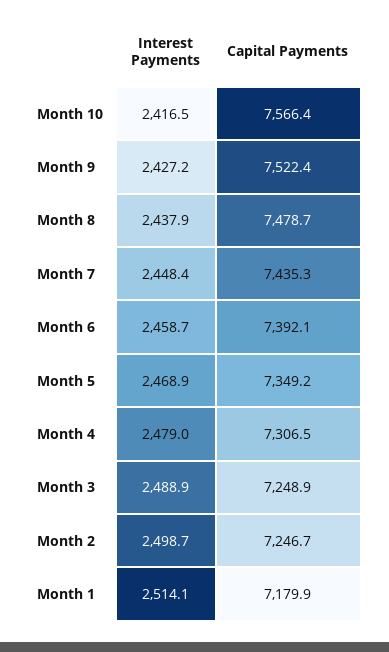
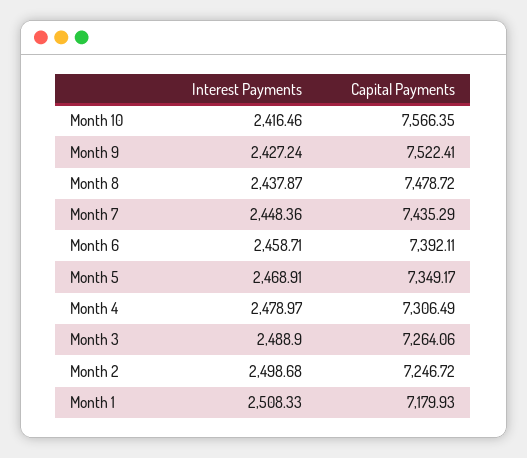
  {
    "Interest Payments": {
      "Month 10": 2416.46,
      "Month 9": 2427.24,
      "Month 8": 2437.87,
      "Month 7": 2448.36,
      "Month 6": 2458.71,
      "Month 5": 2468.91,
      "Month 4": 2478.97,
      "Month 3": 2488.9,
      "Month 2": 2498.68,
-     "Month 1": 2514.1
+     "Month 1": 2508.33
    },
    "Capital Payments": {
      "Month 10": 7566.35,
      "Month 9": 7522.41,
      "Month 8": 7478.72,
      "Month 7": 7435.29,
      "Month 6": 7392.11,
      "Month 5": 7349.17,
      "Month 4": 7306.49,
-     "Month 3": 7248.9,
+     "Month 3": 7264.06,
      "Month 2": 7246.72,
      "Month 1": 7179.93
    }
  }

